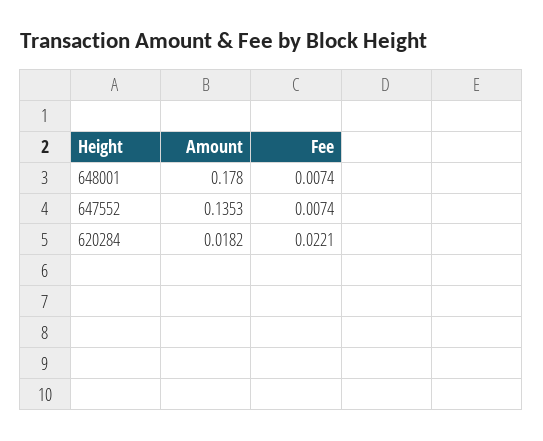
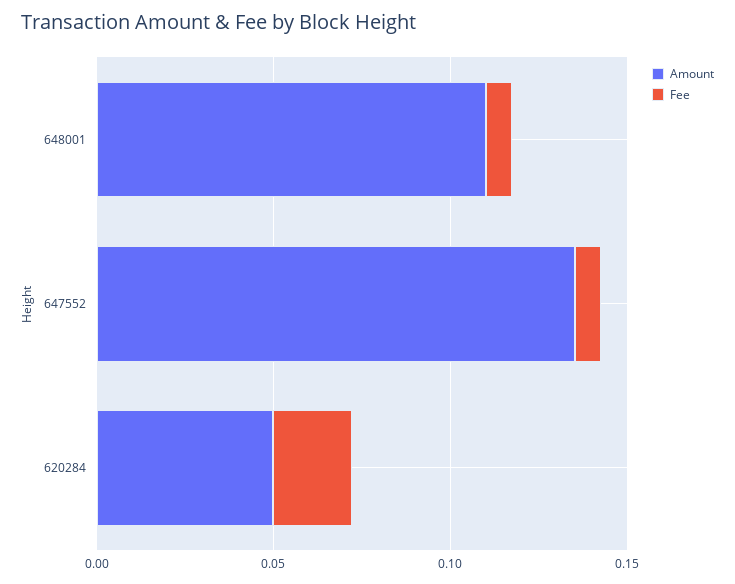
  {
    "Amount": {
-     "648001": 0.178,
+     "648001": 0.11,
      "647552": 0.1353,
-     "620284": 0.0182
+     "620284": 0.05
    },
    "Fee": {
      "648001": 0.0074,
      "647552": 0.0074,
      "620284": 0.0221
    }
  }

